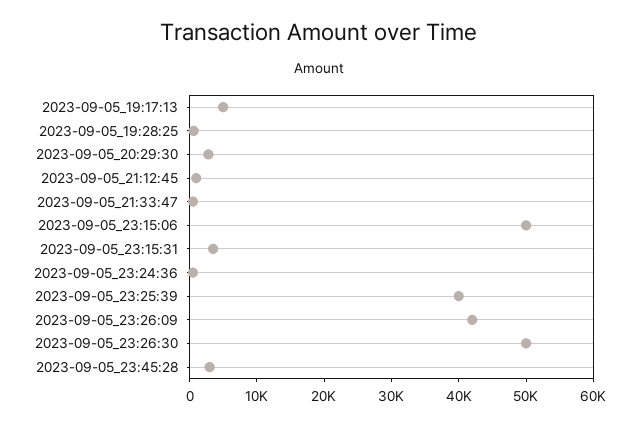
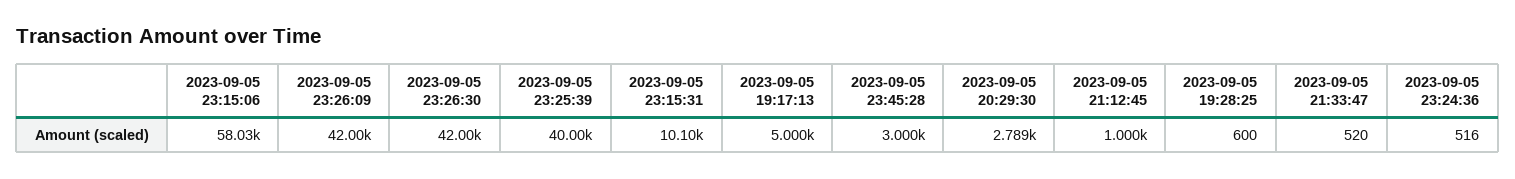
  {
    "2023-09-05_19:17:13": 5000,
    "2023-09-05_19:28:25": 600,
    "2023-09-05_20:29:30": 2789,
    "2023-09-05_21:12:45": 1000,
    "2023-09-05_21:33:47": 520,
-   "2023-09-05_23:15:06": 50000,
+   "2023-09-05_23:15:06": 58030,
-   "2023-09-05_23:15:31": 4000,
+   "2023-09-05_23:15:31": 10100,
    "2023-09-05_23:24:36": 516,
    "2023-09-05_23:25:39": 40000,
    "2023-09-05_23:26:09": 42000,
-   "2023-09-05_23:26:30": 50000,
+   "2023-09-05_23:26:30": 42000,
    "2023-09-05_23:45:28": 3000
  }

